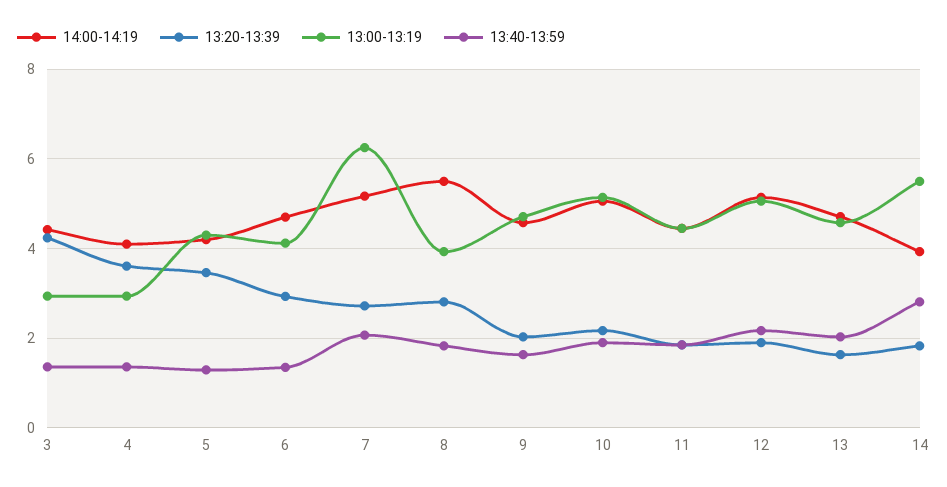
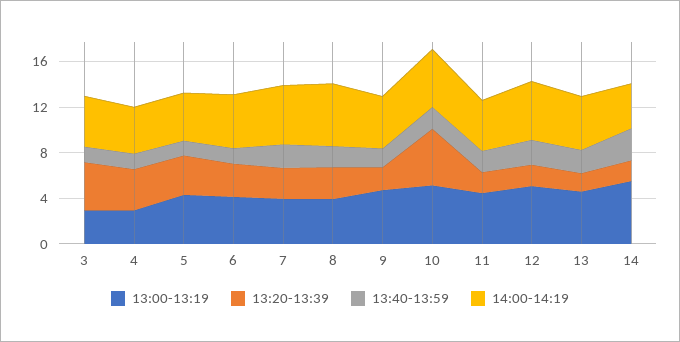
  {
    "14:00-14:19": {
      "3": 4.4,
      "4": 4.2,
      "5": 4.2,
      "6": 4.8,
      "7": 5.2,
      "8": 5.6,
      "9": 4.6,
      "10": 5,
      "11": 4.4,
      "12": 5.2,
      "13": 4.8,
      "14": 4
    },
    "13:20-13:39": {
      "3": 4.2,
      "4": 3.6,
      "5": 3.4,
      "6": 3,
      "7": 2.8,
      "8": 2.8,
      "9": 2,
-     "10": 2.2,
+     "10": 5,
      "11": 1.8,
      "12": 2,
      "13": 1.6,
      "14": 1.8
    },
    "13:00-13:19": {
      "3": 3,
      "4": 3,
      "5": 4.4,
      "6": 4.2,
-     "7": 6.2,
+     "7": 4,
      "8": 4,
      "9": 4.8,
      "10": 5.2,
      "11": 4.4,
      "12": 5,
      "13": 4.6,
      "14": 5.6
    },
    "13:40-13:59": {
      "3": 1.4,
      "4": 1.4,
      "5": 1.2,
      "6": 1.4,
      "7": 2,
      "8": 1.8,
      "9": 1.6,
      "10": 2,
      "11": 1.8,
      "12": 2.2,
      "13": 2,
      "14": 2.8
    }
  }

